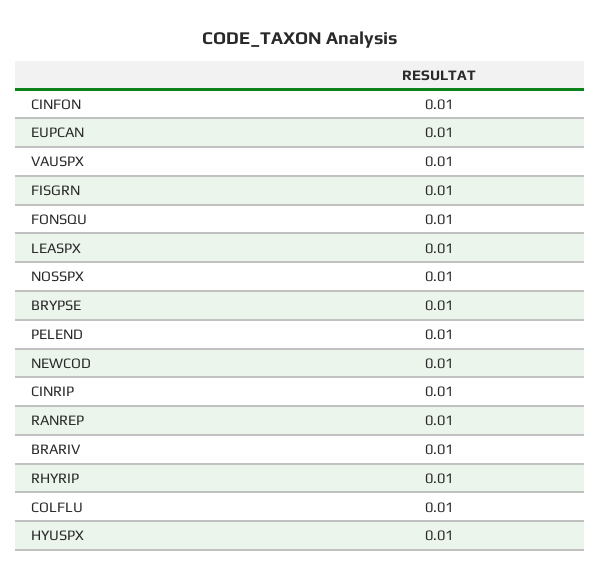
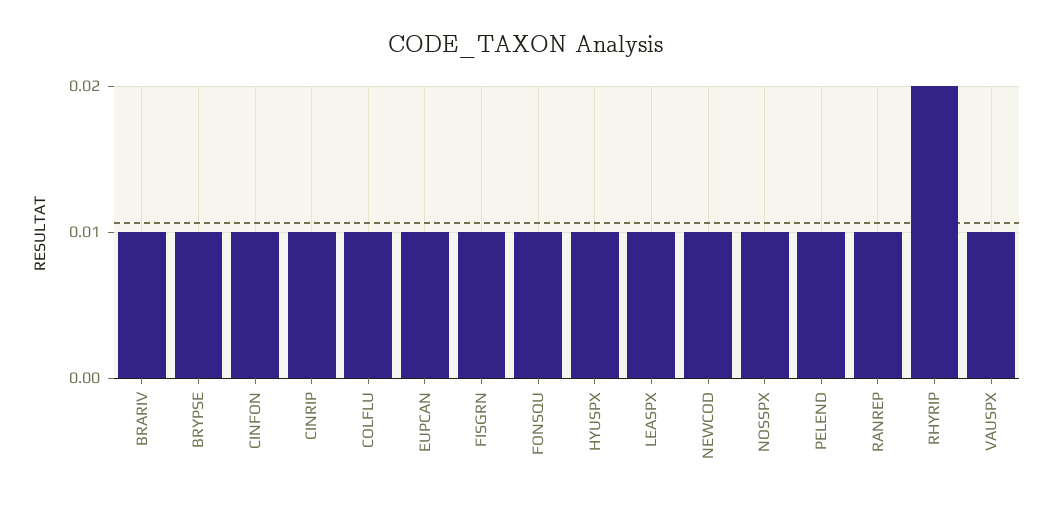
  {
    "CINFON": 0.01,
    "EUPCAN": 0.01,
    "VAUSPX": 0.01,
    "FISGRN": 0.01,
    "FONSQU": 0.01,
    "LEASPX": 0.01,
    "NOSSPX": 0.01,
    "BRYPSE": 0.01,
    "PELEND": 0.01,
    "NEWCOD": 0.01,
    "CINRIP": 0.01,
    "RANREP": 0.01,
    "BRARIV": 0.01,
-   "RHYRIP": 0.01,
+   "RHYRIP": 0.02,
    "COLFLU": 0.01,
    "HYUSPX": 0.01
  }

